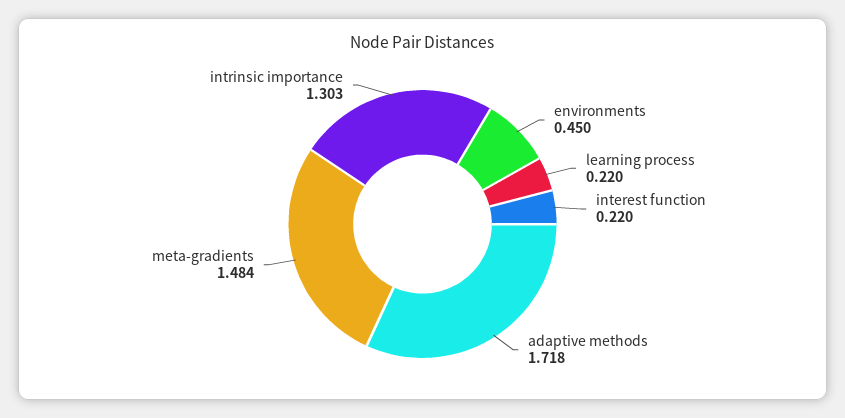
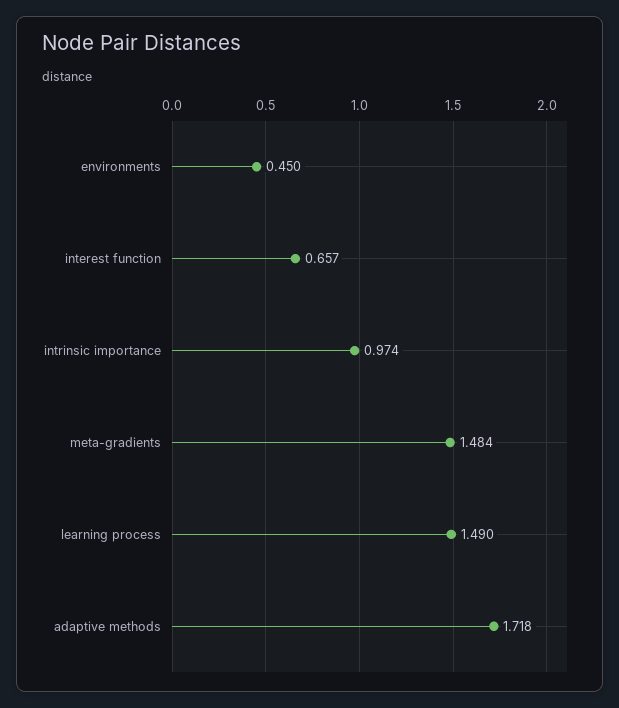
  {
    "environments": 0.45,
-   "learning process": 0.22,
+   "learning process": 1.49,
-   "interest function": 0.22,
+   "interest function": 0.657,
    "adaptive methods": 1.718,
    "meta-gradients": 1.484,
-   "intrinsic importance": 1.303
+   "intrinsic importance": 0.974
  }

